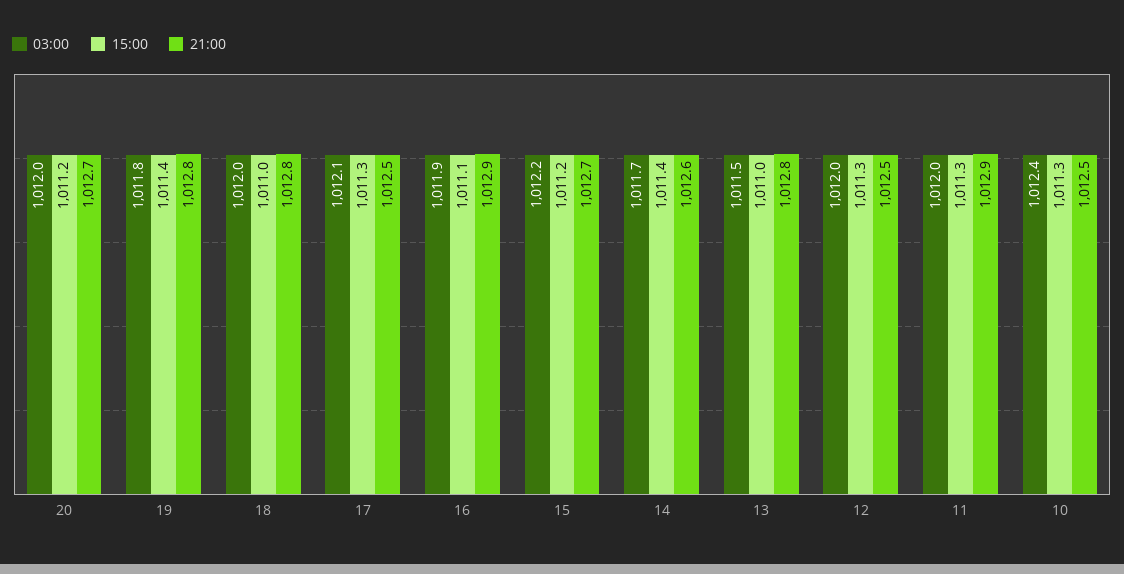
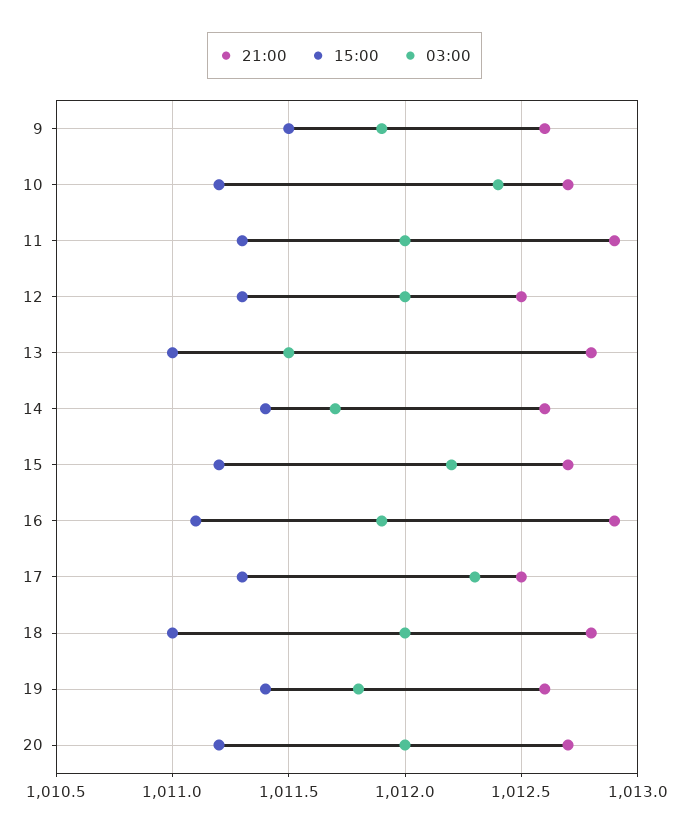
  {
    "03:00": {
      "20": 1012,
      "19": 1011.8,
      "18": 1012,
-     "17": 1012.1,
+     "17": 1012.3,
      "16": 1011.9,
      "15": 1012.2,
      "14": 1011.7,
      "13": 1011.5,
      "12": 1012,
      "11": 1012,
-     "10": 1012.4
+     "10": 1012.4,
+     "9": 1011.9
    },
    "15:00": {
      "20": 1011.2,
      "19": 1011.4,
      "18": 1011,
      "17": 1011.3,
      "16": 1011.1,
      "15": 1011.2,
      "14": 1011.4,
      "13": 1011,
      "12": 1011.3,
      "11": 1011.3,
-     "10": 1011.3
+     "10": 1011.2,
+     "9": 1011.5
    },
    "21:00": {
      "20": 1012.7,
-     "19": 1012.8,
+     "19": 1012.6,
      "18": 1012.8,
      "17": 1012.5,
      "16": 1012.9,
      "15": 1012.7,
      "14": 1012.6,
      "13": 1012.8,
      "12": 1012.5,
      "11": 1012.9,
-     "10": 1012.5
+     "10": 1012.7,
+     "9": 1012.6
    }
  }

